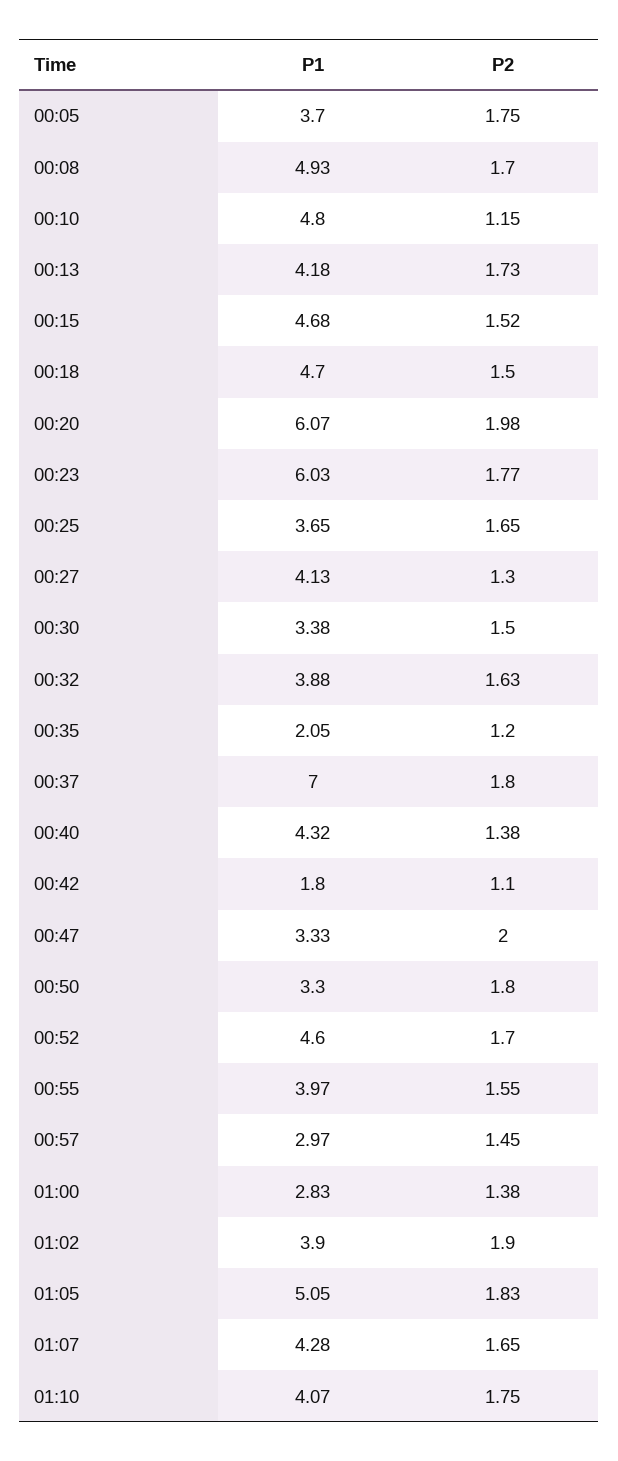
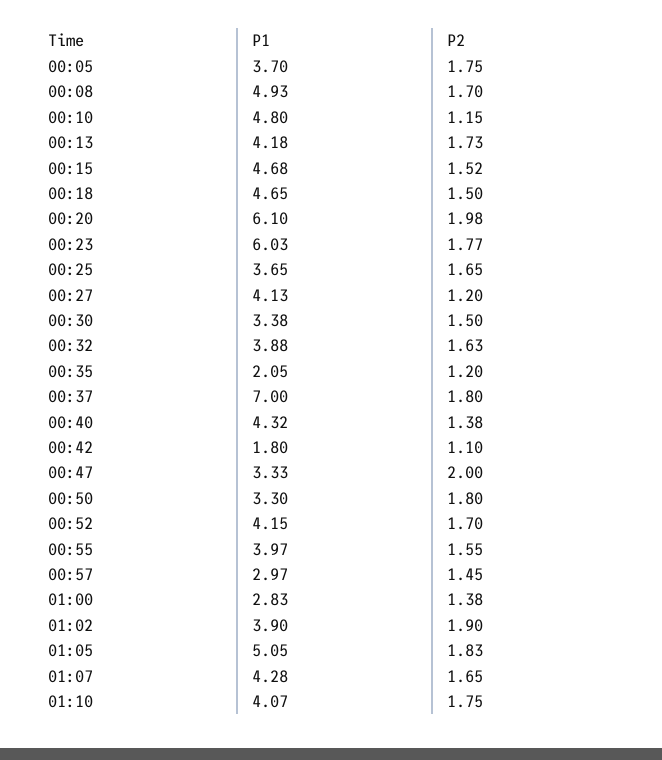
  {
    "P1": {
      "00:05": 3.7,
      "00:08": 4.93,
      "00:10": 4.8,
      "00:13": 4.18,
      "00:15": 4.68,
-     "00:18": 4.7,
+     "00:18": 4.65,
-     "00:20": 6.07,
+     "00:20": 6.1,
      "00:23": 6.03,
      "00:25": 3.65,
      "00:27": 4.13,
      "00:30": 3.38,
      "00:32": 3.88,
      "00:35": 2.05,
      "00:37": 7,
      "00:40": 4.32,
      "00:42": 1.8,
      "00:47": 3.33,
      "00:50": 3.3,
-     "00:52": 4.6,
+     "00:52": 4.15,
      "00:55": 3.97,
      "00:57": 2.97,
      "01:00": 2.83,
      "01:02": 3.9,
      "01:05": 5.05,
      "01:07": 4.28,
      "01:10": 4.07
    },
    "P2": {
      "00:05": 1.75,
      "00:08": 1.7,
      "00:10": 1.15,
      "00:13": 1.73,
      "00:15": 1.52,
      "00:18": 1.5,
      "00:20": 1.98,
      "00:23": 1.77,
      "00:25": 1.65,
-     "00:27": 1.3,
+     "00:27": 1.2,
      "00:30": 1.5,
      "00:32": 1.63,
      "00:35": 1.2,
      "00:37": 1.8,
      "00:40": 1.38,
      "00:42": 1.1,
      "00:47": 2,
      "00:50": 1.8,
      "00:52": 1.7,
      "00:55": 1.55,
      "00:57": 1.45,
      "01:00": 1.38,
      "01:02": 1.9,
      "01:05": 1.83,
      "01:07": 1.65,
      "01:10": 1.75
    }
  }

